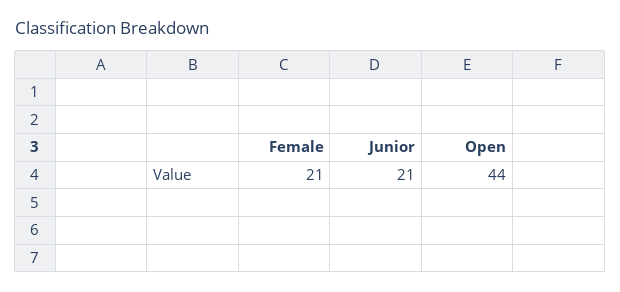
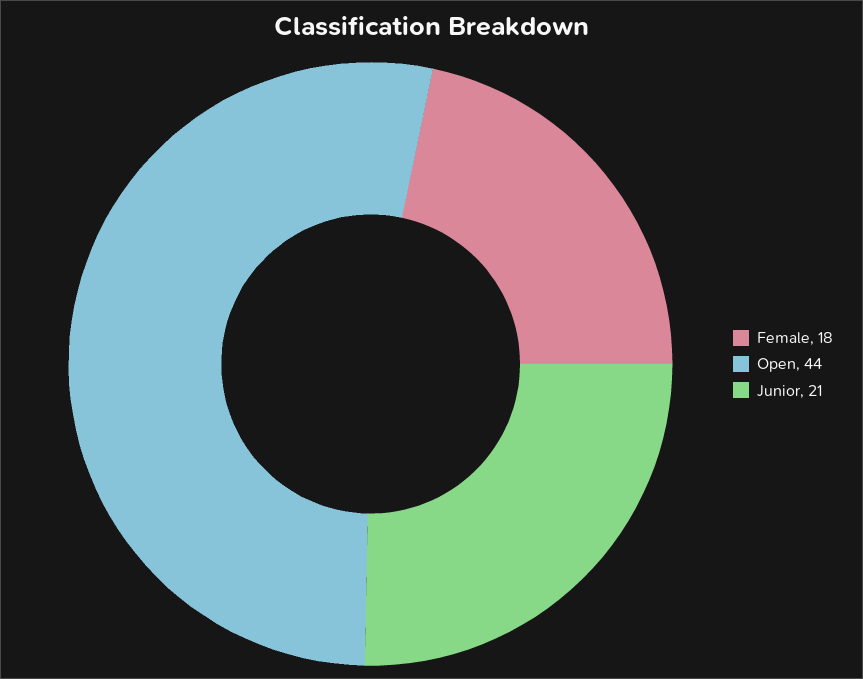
  {
-   "Female": 21,
+   "Female": 18,
    "Junior": 21,
    "Open": 44
  }

